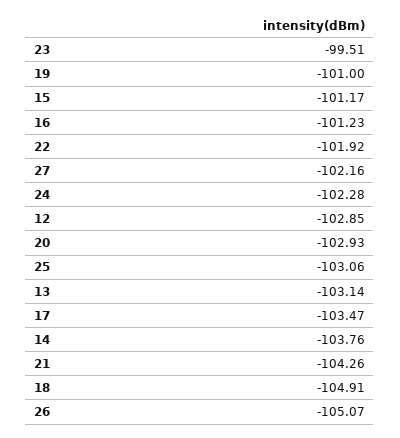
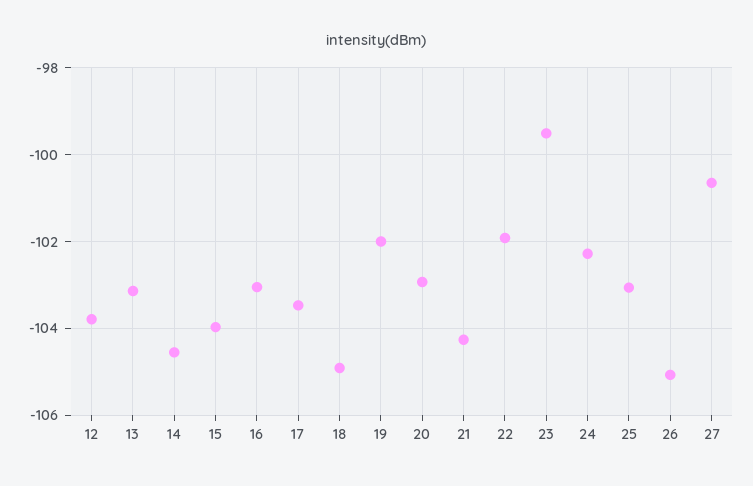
  {
    "23": -99.51,
-   "19": -101,
+   "19": -102,
-   "15": -101.17,
+   "15": -104,
-   "16": -101.23,
+   "16": -103,
    "22": -101.92,
-   "27": -102.16,
+   "27": -100.6,
    "24": -102.28,
-   "12": -102.85,
+   "12": -103.8,
    "20": -102.93,
    "25": -103.06,
    "13": -103.14,
    "17": -103.47,
-   "14": -103.76,
+   "14": -104.6,
    "21": -104.26,
    "18": -104.91,
    "26": -105.07
  }

